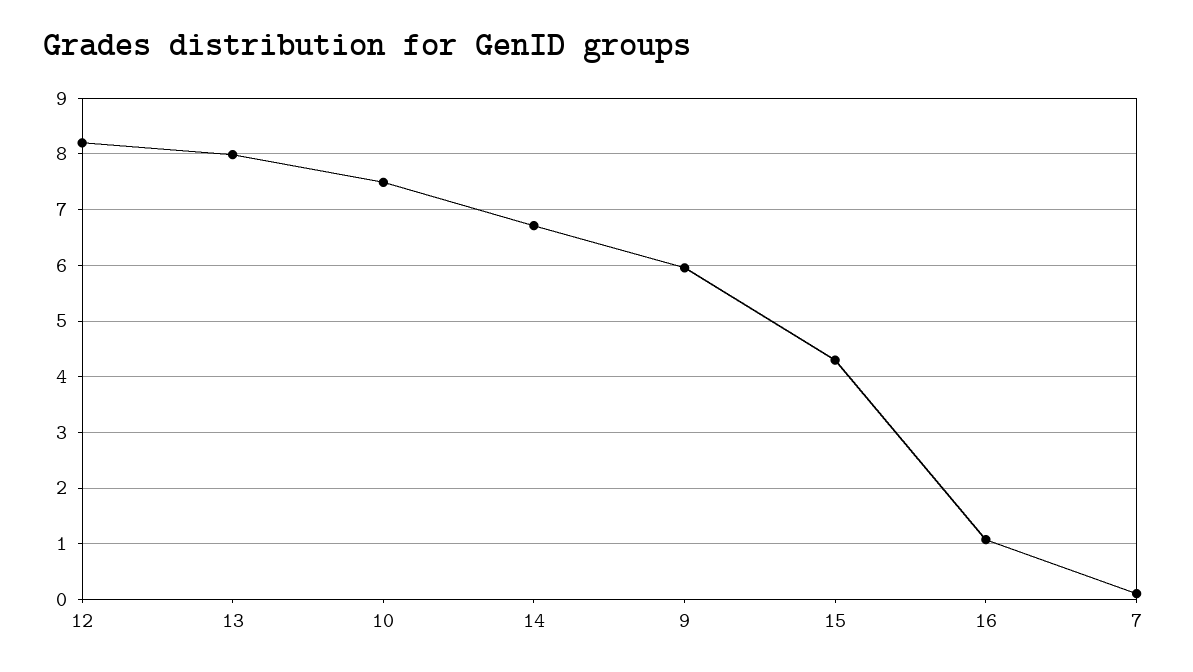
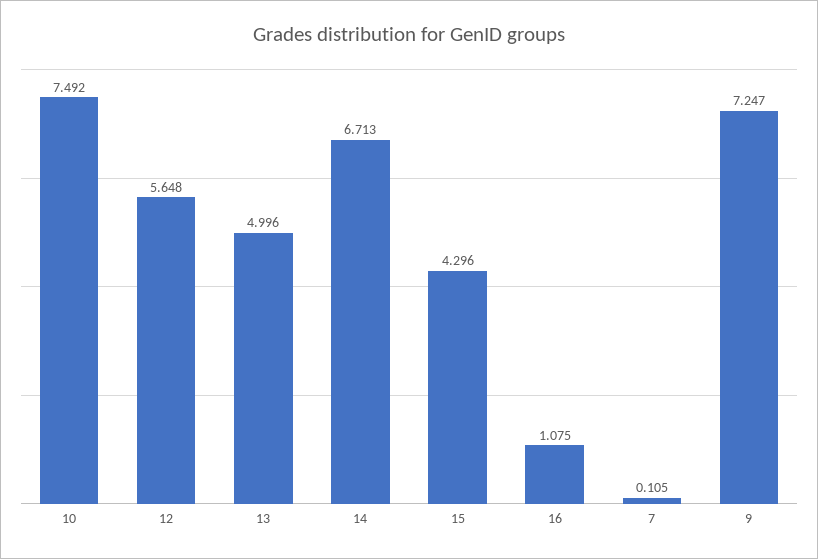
  {
-   "12": 8.2,
+   "12": 5.648,
-   "13": 8,
+   "13": 4.996,
    "10": 7.492,
    "14": 6.713,
-   "9": 6,
+   "9": 7.247,
    "15": 4.296,
    "16": 1.075,
    "7": 0.105
  }

